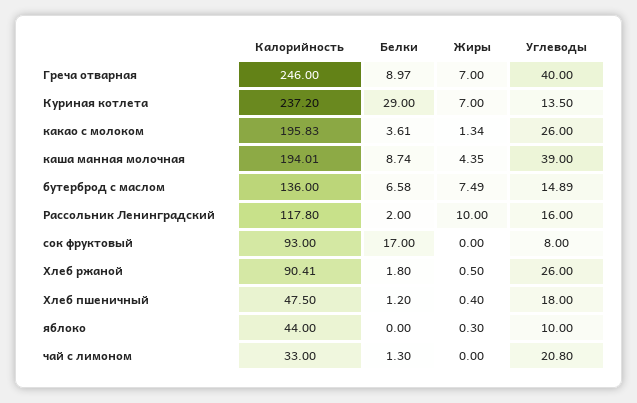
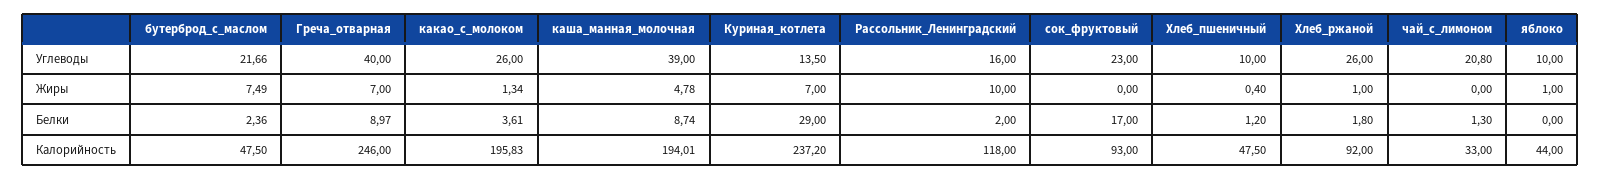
  {
    "Калорийность": {
      "Греча отварная": 246,
      "Куриная котлета": 237.2,
      "какао с молоком": 195.83,
      "каша манная молочная": 194.01,
-     "бутерброд с маслом": 136,
+     "бутерброд с маслом": 47.5,
-     "Рассольник Ленинградский": 117.8,
+     "Рассольник Ленинградский": 118,
      "сок фруктовый": 93,
-     "Хлеб ржаной": 90.41,
+     "Хлеб ржаной": 92,
      "Хлеб пшеничный": 47.5,
      "яблоко": 44,
      "чай с лимоном": 33
    },
    "Белки": {
      "Греча отварная": 8.97,
      "Куриная котлета": 29,
      "какао с молоком": 3.61,
      "каша манная молочная": 8.74,
-     "бутерброд с маслом": 6.58,
+     "бутерброд с маслом": 2.36,
      "Рассольник Ленинградский": 2,
      "сок фруктовый": 17,
      "Хлеб ржаной": 1.8,
      "Хлеб пшеничный": 1.2,
      "яблоко": 0,
      "чай с лимоном": 1.3
    },
    "Жиры": {
      "Греча отварная": 7,
      "Куриная котлета": 7,
      "какао с молоком": 1.34,
-     "каша манная молочная": 4.35,
+     "каша манная молочная": 4.78,
      "бутерброд с маслом": 7.49,
      "Рассольник Ленинградский": 10,
      "сок фруктовый": 0,
-     "Хлеб ржаной": 0.5,
+     "Хлеб ржаной": 1,
      "Хлеб пшеничный": 0.4,
-     "яблоко": 0.3,
+     "яблоко": 1,
      "чай с лимоном": 0
    },
    "Углеводы": {
      "Греча отварная": 40,
      "Куриная котлета": 13.5,
      "какао с молоком": 26,
      "каша манная молочная": 39,
-     "бутерброд с маслом": 14.89,
+     "бутерброд с маслом": 21.66,
      "Рассольник Ленинградский": 16,
-     "сок фруктовый": 8,
+     "сок фруктовый": 23,
      "Хлеб ржаной": 26,
-     "Хлеб пшеничный": 18,
+     "Хлеб пшеничный": 10,
      "яблоко": 10,
      "чай с лимоном": 20.8
    }
  }

